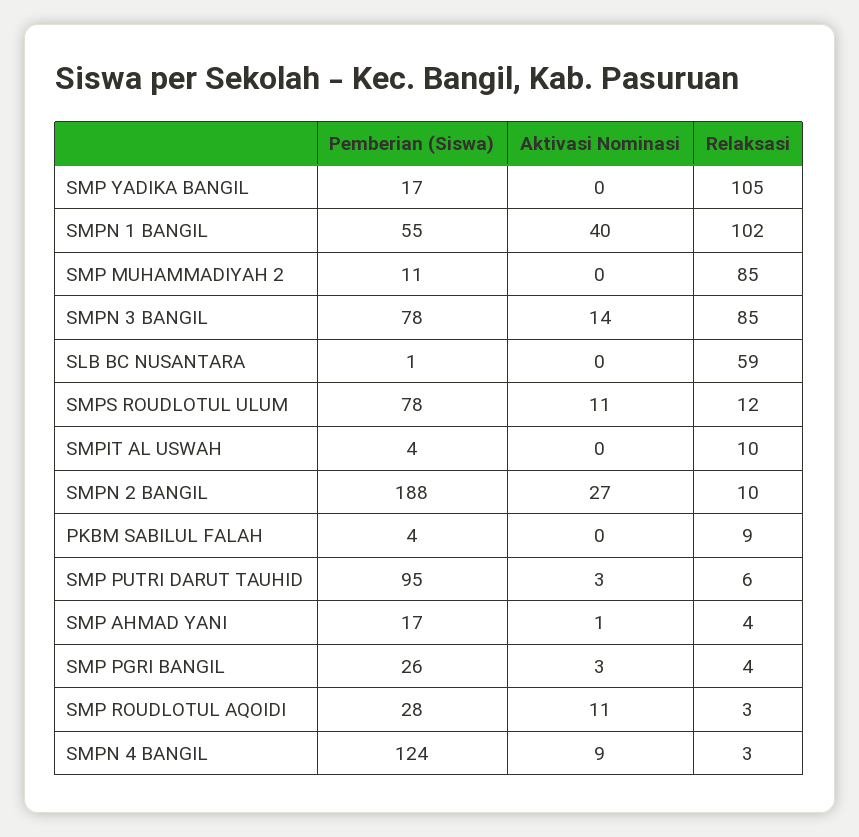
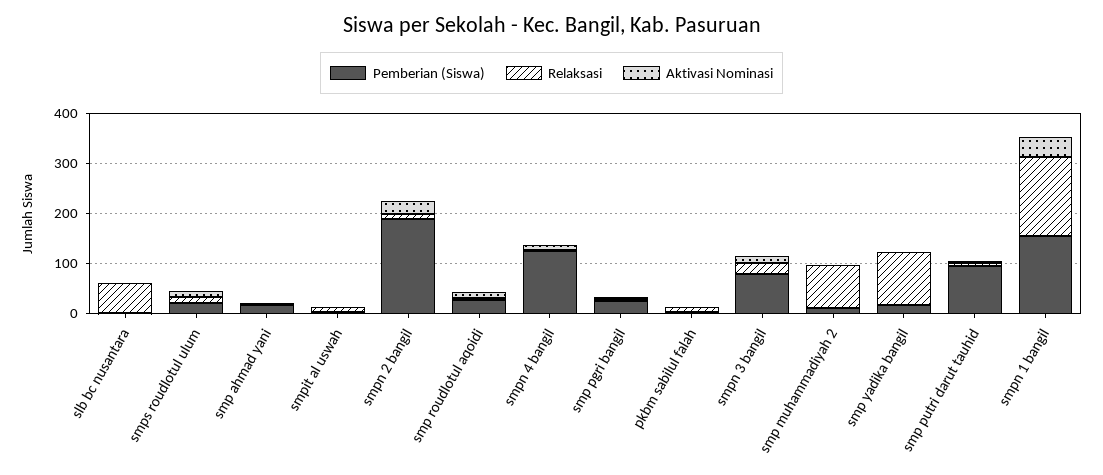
  {
    "Pemberian (Siswa)": {
      "SMP YADIKA BANGIL": 17,
-     "SMPN 1 BANGIL": 55,
+     "SMPN 1 BANGIL": 160,
      "SMP MUHAMMADIYAH 2": 11,
      "SMPN 3 BANGIL": 78,
      "SLB BC NUSANTARA": 1,
-     "SMPS ROUDLOTUL ULUM": 78,
+     "SMPS ROUDLOTUL ULUM": 20,
      "SMPIT AL USWAH": 4,
      "SMPN 2 BANGIL": 188,
      "PKBM SABILUL FALAH": 4,
      "SMP PUTRI DARUT TAUHID": 95,
      "SMP AHMAD YANI": 17,
      "SMP PGRI BANGIL": 26,
      "SMP ROUDLOTUL AQOIDI": 28,
      "SMPN 4 BANGIL": 124
    },
    "Aktivasi Nominasi": {
      "SMP YADIKA BANGIL": 0,
      "SMPN 1 BANGIL": 40,
      "SMP MUHAMMADIYAH 2": 0,
      "SMPN 3 BANGIL": 14,
      "SLB BC NUSANTARA": 0,
      "SMPS ROUDLOTUL ULUM": 11,
      "SMPIT AL USWAH": 0,
      "SMPN 2 BANGIL": 27,
      "PKBM SABILUL FALAH": 0,
      "SMP PUTRI DARUT TAUHID": 3,
      "SMP AHMAD YANI": 1,
      "SMP PGRI BANGIL": 3,
      "SMP ROUDLOTUL AQOIDI": 11,
      "SMPN 4 BANGIL": 9
    },
    "Relaksasi": {
      "SMP YADIKA BANGIL": 105,
-     "SMPN 1 BANGIL": 102,
+     "SMPN 1 BANGIL": 160,
      "SMP MUHAMMADIYAH 2": 85,
-     "SMPN 3 BANGIL": 85,
+     "SMPN 3 BANGIL": 20,
      "SLB BC NUSANTARA": 59,
      "SMPS ROUDLOTUL ULUM": 12,
      "SMPIT AL USWAH": 10,
      "SMPN 2 BANGIL": 10,
      "PKBM SABILUL FALAH": 9,
      "SMP PUTRI DARUT TAUHID": 6,
      "SMP AHMAD YANI": 4,
      "SMP PGRI BANGIL": 4,
      "SMP ROUDLOTUL AQOIDI": 3,
      "SMPN 4 BANGIL": 3
    }
  }

